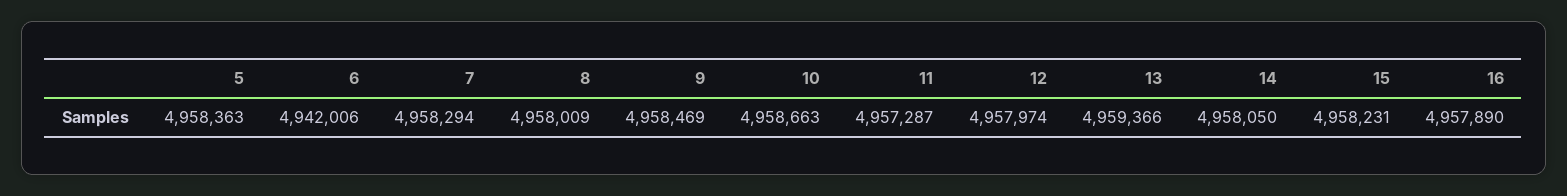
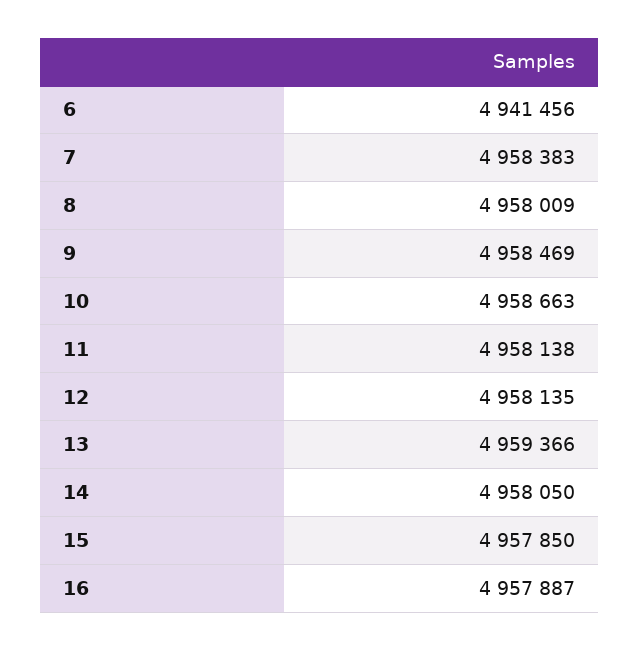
  {
-   "5": 4958363,
-   "6": 4942006,
+   "6": 4941456,
-   "7": 4958294,
+   "7": 4958383,
    "8": 4958009,
    "9": 4958469,
    "10": 4958663,
-   "11": 4957287,
+   "11": 4958138,
-   "12": 4957974,
+   "12": 4958135,
    "13": 4959366,
    "14": 4958050,
-   "15": 4958231,
+   "15": 4957850,
-   "16": 4957890
+   "16": 4957887
  }

